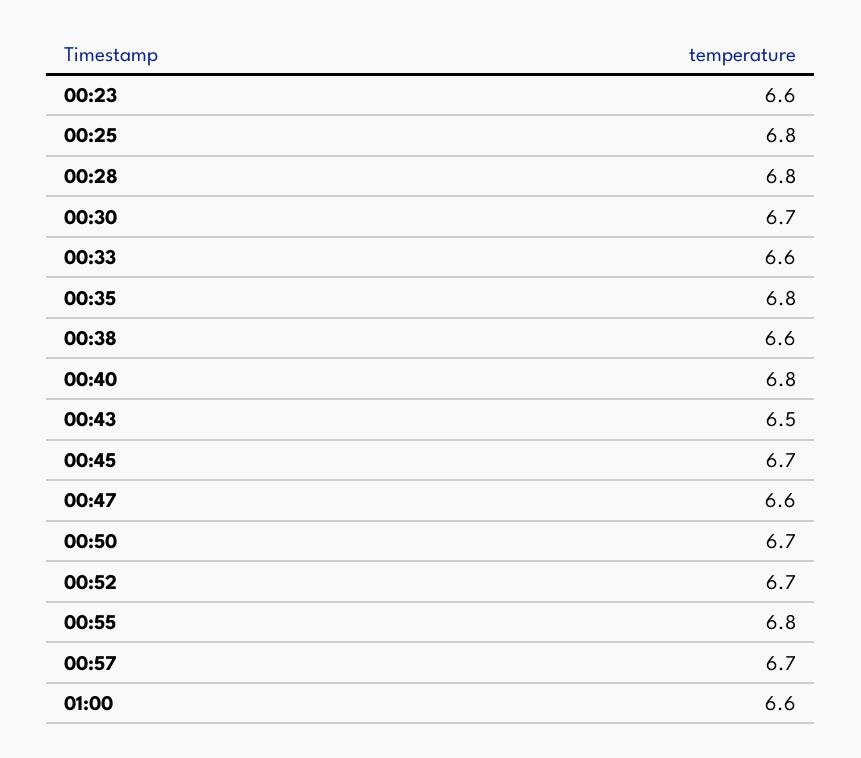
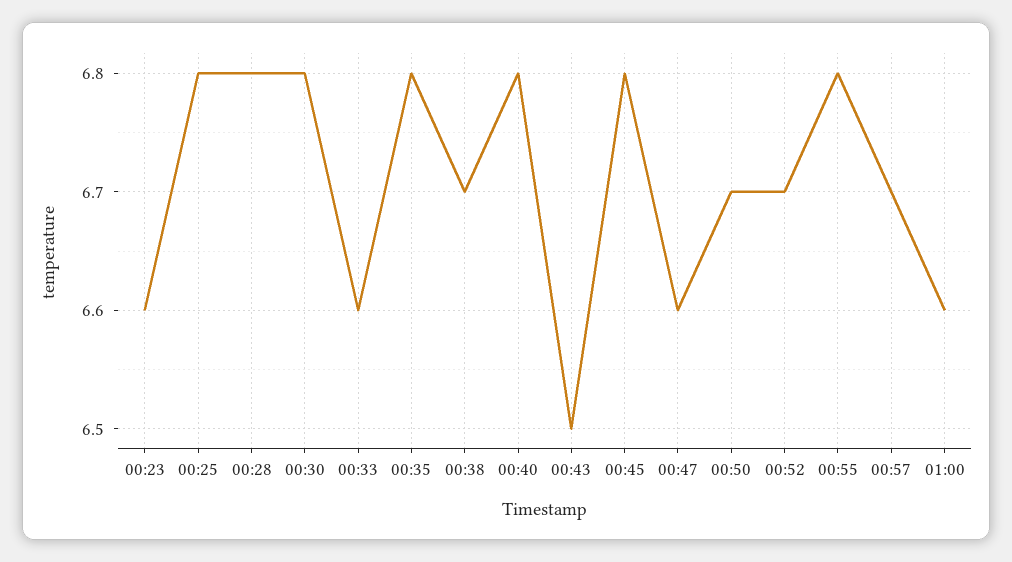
  {
    "00:23": 6.6,
    "00:25": 6.8,
    "00:28": 6.8,
-   "00:30": 6.7,
+   "00:30": 6.8,
    "00:33": 6.6,
    "00:35": 6.8,
-   "00:38": 6.6,
+   "00:38": 6.7,
    "00:40": 6.8,
    "00:43": 6.5,
-   "00:45": 6.7,
+   "00:45": 6.8,
    "00:47": 6.6,
    "00:50": 6.7,
    "00:52": 6.7,
    "00:55": 6.8,
    "00:57": 6.7,
    "01:00": 6.6
  }

